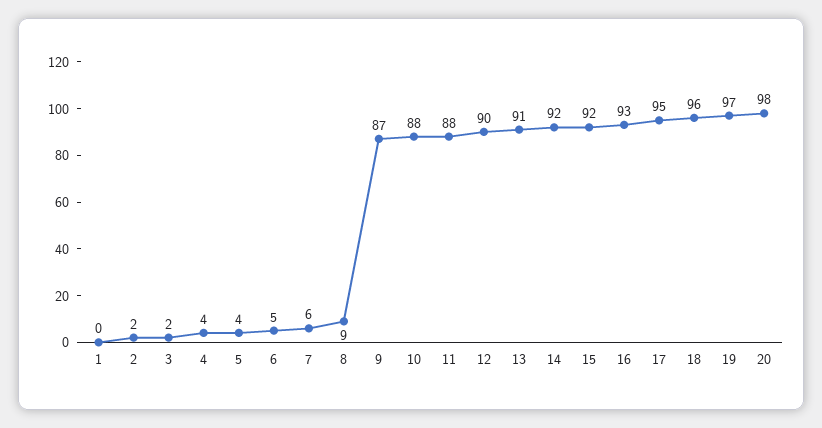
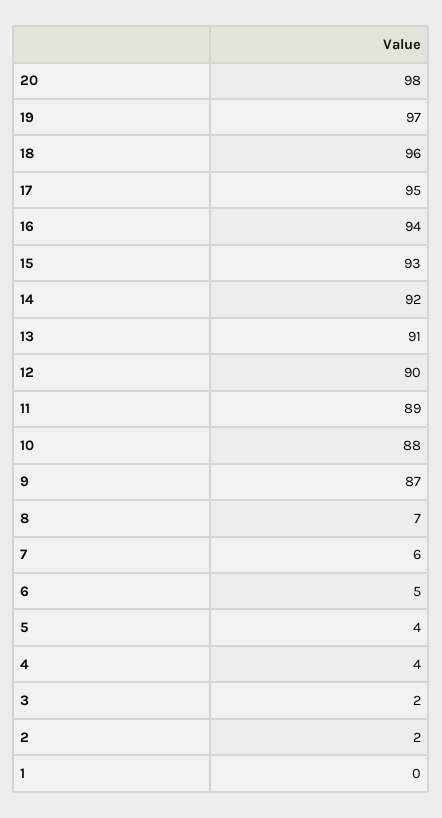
  {
    "1": 0,
    "2": 2,
    "3": 2,
    "4": 4,
    "5": 4,
    "6": 5,
    "7": 6,
-   "8": 9,
+   "8": 7,
    "9": 87,
    "10": 88,
-   "11": 88,
+   "11": 89,
    "12": 90,
    "13": 91,
    "14": 92,
-   "15": 92,
+   "15": 93,
-   "16": 93,
+   "16": 94,
    "17": 95,
    "18": 96,
    "19": 97,
    "20": 98
  }

